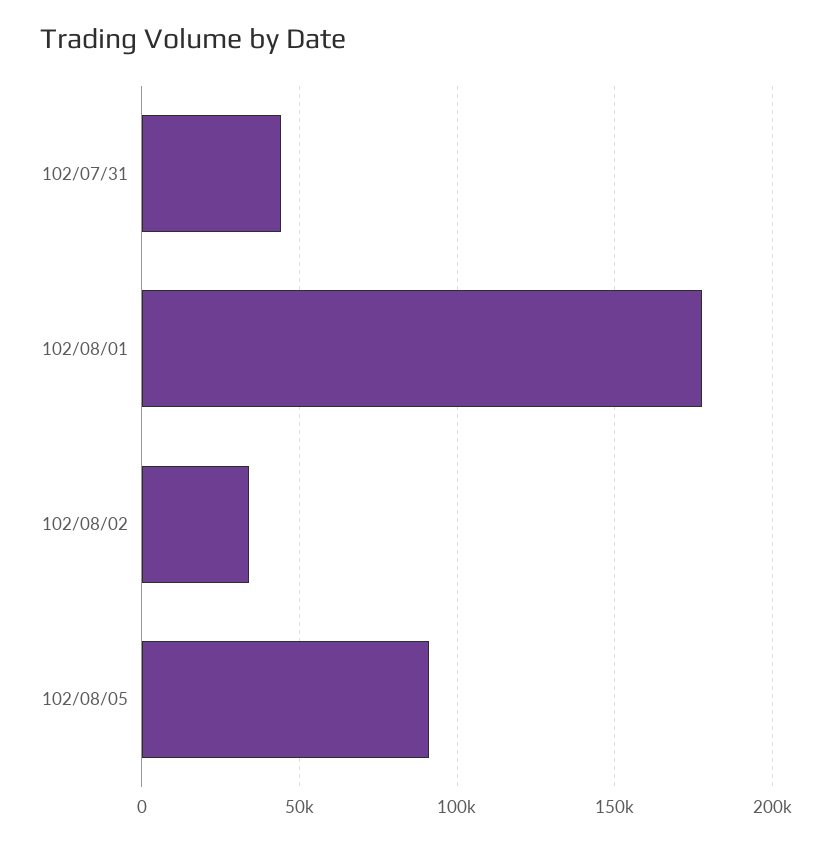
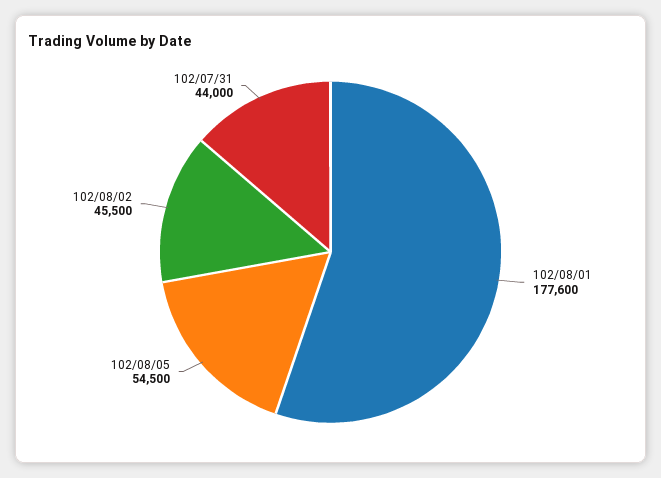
  {
    "102/07/31": 44000,
    "102/08/01": 177600,
-   "102/08/02": 35000,
+   "102/08/02": 45500,
-   "102/08/05": 90000
+   "102/08/05": 54500
  }

